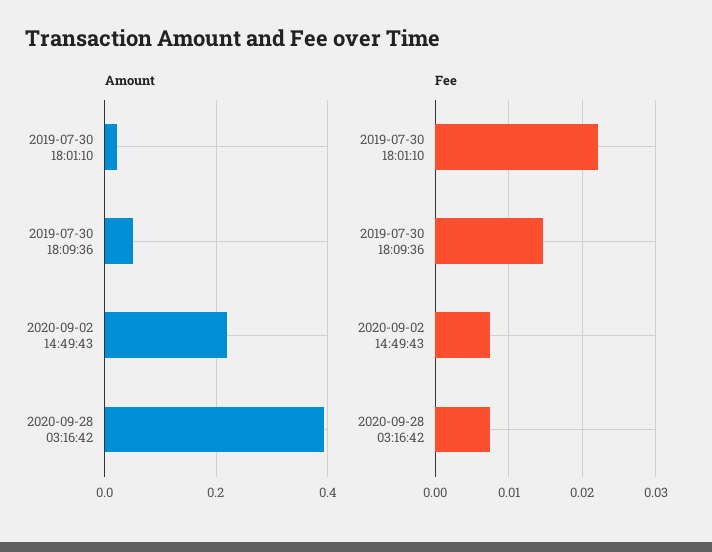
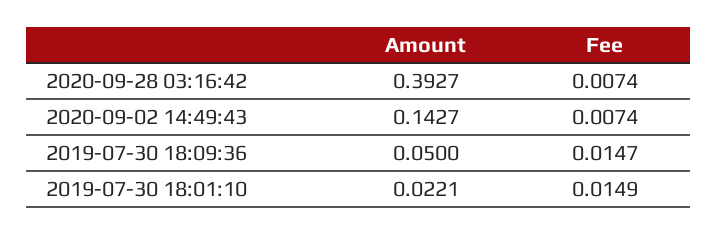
  {
    "Amount": {
      "2019-07-30 18:01:10": 0.0221,
      "2019-07-30 18:09:36": 0.05,
-     "2020-09-02 14:49:43": 0.22,
+     "2020-09-02 14:49:43": 0.1427,
      "2020-09-28 03:16:42": 0.3927
    },
    "Fee": {
-     "2019-07-30 18:01:10": 0.022,
+     "2019-07-30 18:01:10": 0.0149,
      "2019-07-30 18:09:36": 0.0147,
      "2020-09-02 14:49:43": 0.0074,
      "2020-09-28 03:16:42": 0.0074
    }
  }

